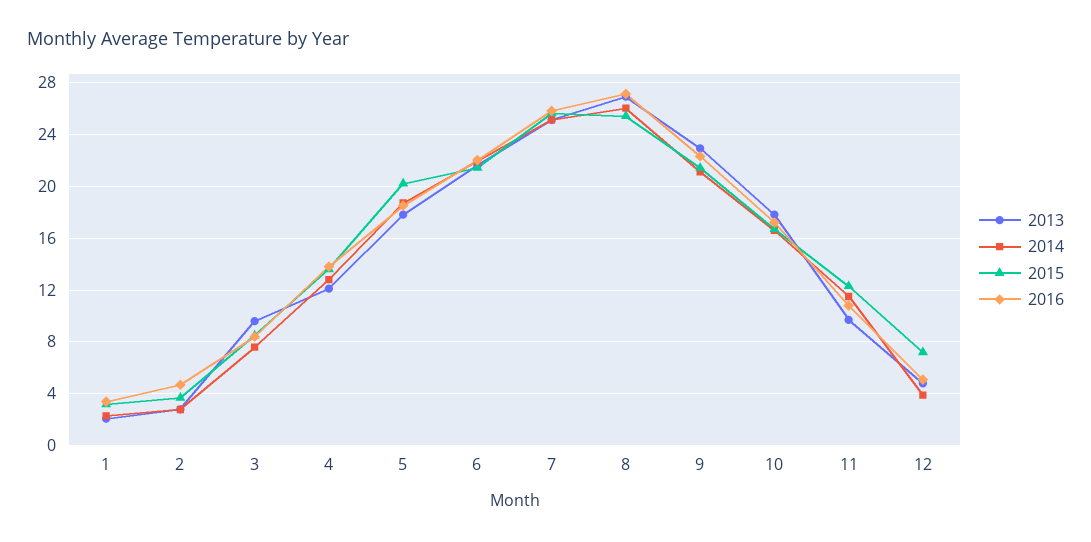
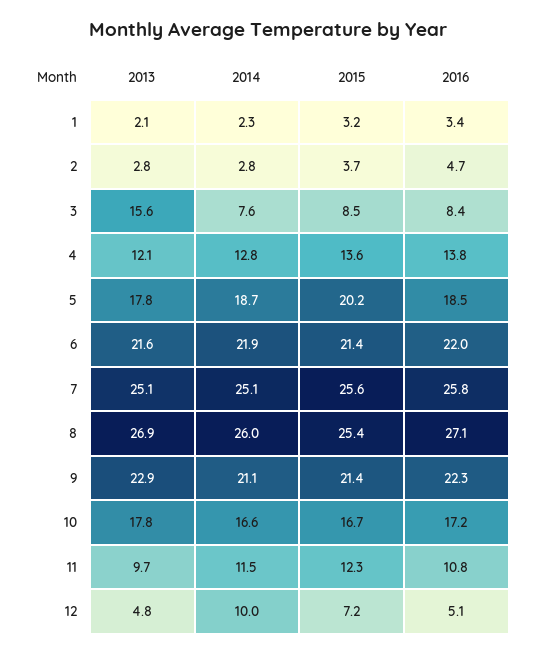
  {
    "2013": {
      "1": 2.1,
      "2": 2.8,
-     "3": 9.5,
+     "3": 15.6,
      "4": 12.1,
      "5": 17.8,
      "6": 21.6,
      "7": 25.1,
      "8": 26.9,
      "9": 22.9,
      "10": 17.8,
      "11": 9.7,
      "12": 4.8
    },
    "2014": {
      "1": 2.3,
      "2": 2.8,
      "3": 7.6,
      "4": 12.8,
      "5": 18.7,
      "6": 21.9,
      "7": 25.1,
      "8": 26,
      "9": 21.1,
      "10": 16.6,
      "11": 11.5,
-     "12": 4
+     "12": 10
    },
    "2015": {
      "1": 3.2,
      "2": 3.7,
      "3": 8.5,
      "4": 13.6,
      "5": 20.2,
      "6": 21.4,
      "7": 25.6,
      "8": 25.4,
      "9": 21.4,
      "10": 16.7,
      "11": 12.3,
      "12": 7.2
    },
    "2016": {
      "1": 3.4,
      "2": 4.7,
      "3": 8.4,
      "4": 13.8,
      "5": 18.5,
      "6": 22,
      "7": 25.8,
      "8": 27.1,
      "9": 22.3,
      "10": 17.2,
      "11": 10.8,
      "12": 5.1
    }
  }

